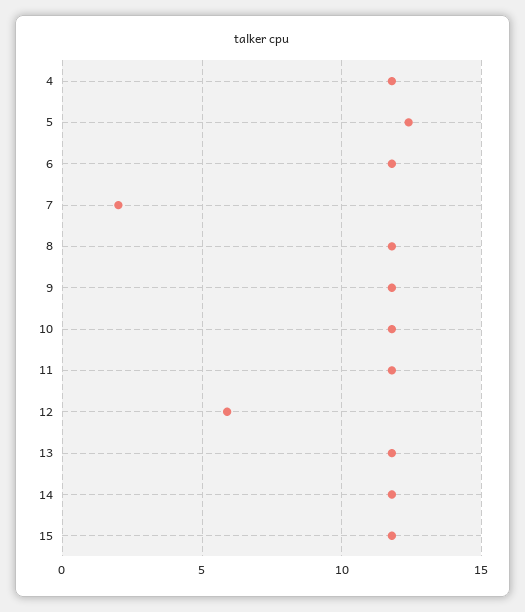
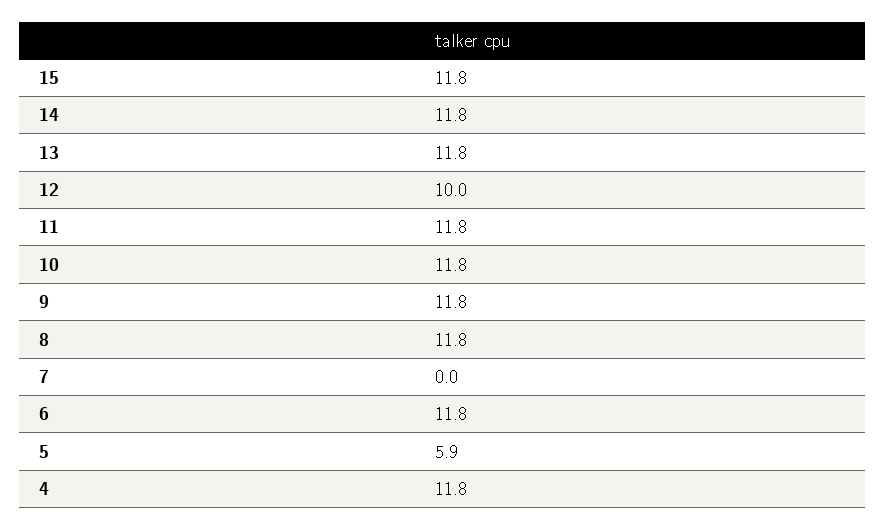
  {
    "4": 11.8,
-   "5": 12.5,
+   "5": 5.9,
    "6": 11.8,
-   "7": 2,
+   "7": 0,
    "8": 11.8,
    "9": 11.8,
    "10": 11.8,
    "11": 11.8,
-   "12": 6,
+   "12": 10,
    "13": 11.8,
    "14": 11.8,
    "15": 11.8
  }

